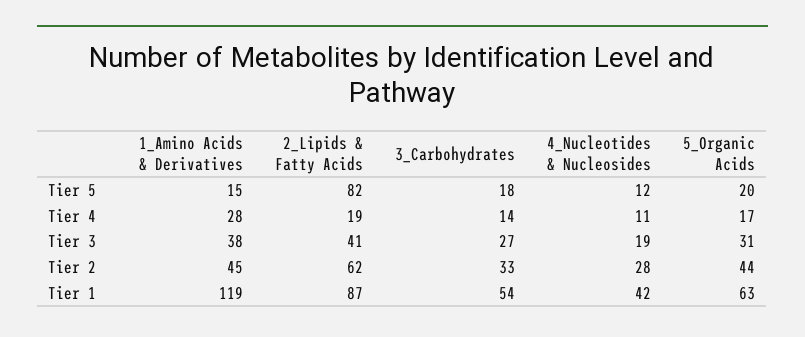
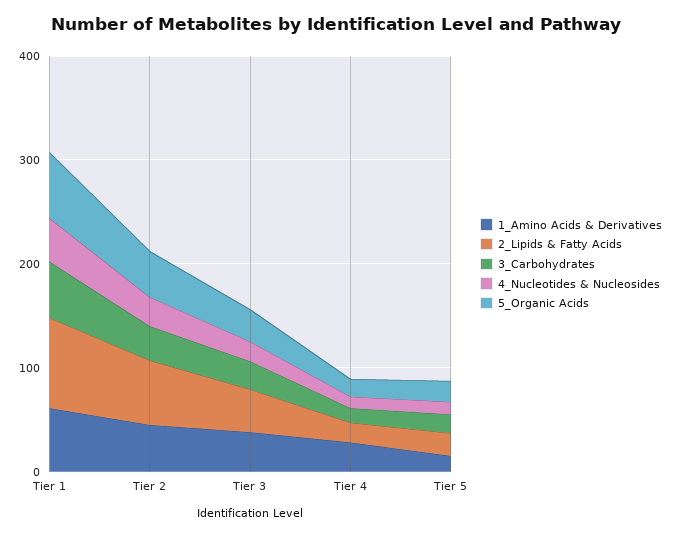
  {
    "1_Amino Acids & Derivatives": {
      "Tier 5": 15,
      "Tier 4": 28,
      "Tier 3": 38,
      "Tier 2": 45,
-     "Tier 1": 119
+     "Tier 1": 60
    },
    "2_Lipids & Fatty Acids": {
-     "Tier 5": 82,
+     "Tier 5": 20,
      "Tier 4": 19,
      "Tier 3": 41,
      "Tier 2": 62,
      "Tier 1": 87
    },
    "3_Carbohydrates": {
      "Tier 5": 18,
      "Tier 4": 14,
      "Tier 3": 27,
      "Tier 2": 33,
      "Tier 1": 54
    },
    "4_Nucleotides & Nucleosides": {
      "Tier 5": 12,
      "Tier 4": 11,
      "Tier 3": 19,
      "Tier 2": 28,
      "Tier 1": 42
    },
    "5_Organic Acids": {
      "Tier 5": 20,
      "Tier 4": 17,
      "Tier 3": 31,
      "Tier 2": 44,
      "Tier 1": 63
    }
  }

